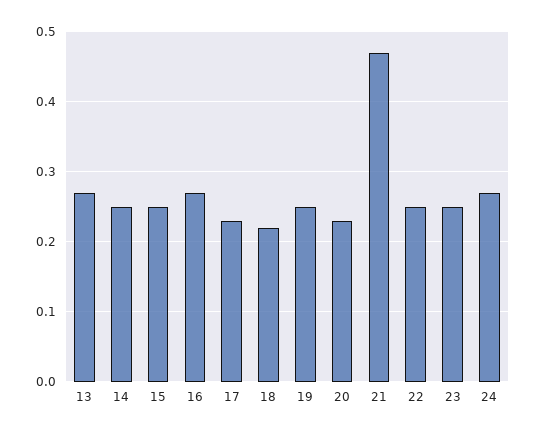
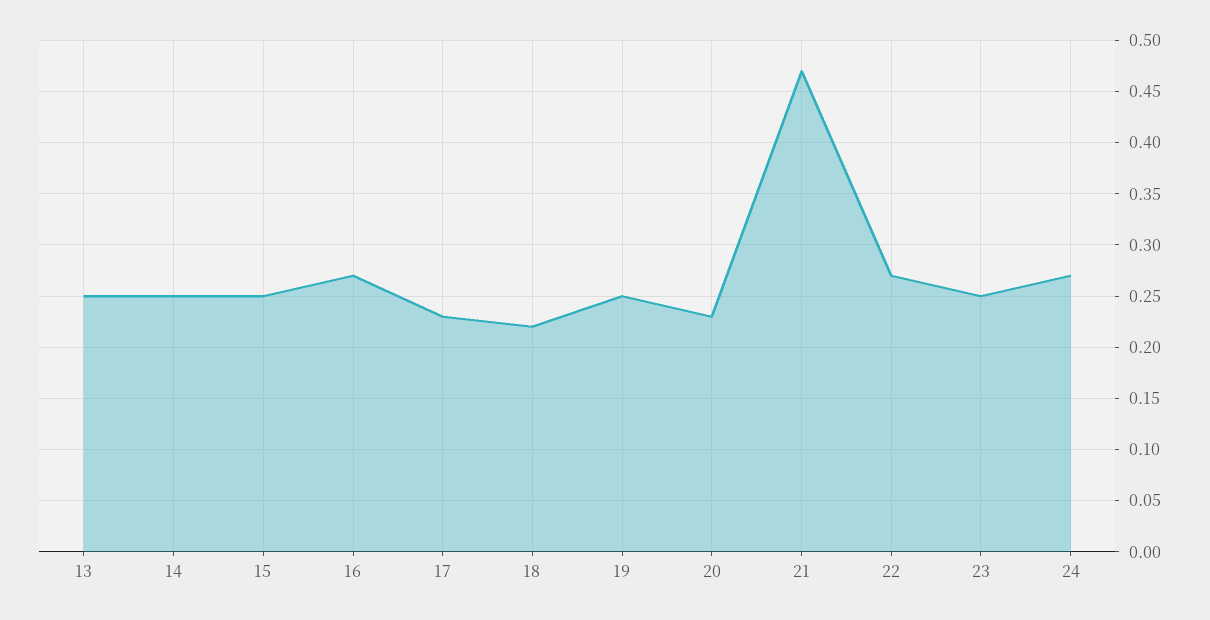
  {
-   "13": 0.27,
+   "13": 0.25,
    "14": 0.25,
    "15": 0.25,
    "16": 0.27,
    "17": 0.23,
    "18": 0.22,
    "19": 0.25,
    "20": 0.23,
    "21": 0.47,
-   "22": 0.25,
+   "22": 0.27,
    "23": 0.25,
    "24": 0.27
  }

